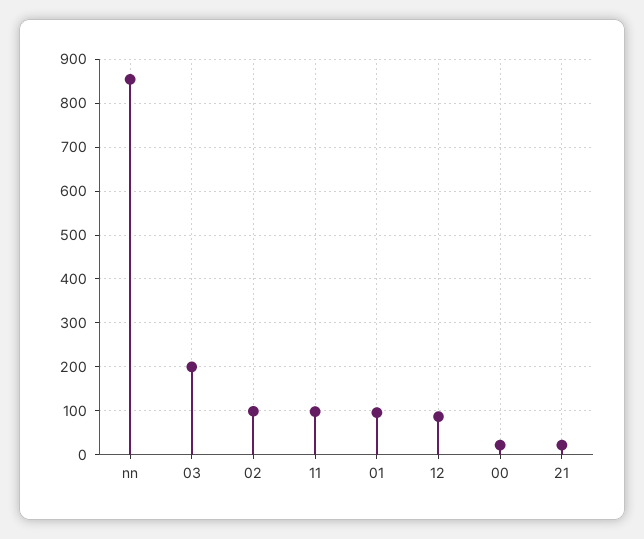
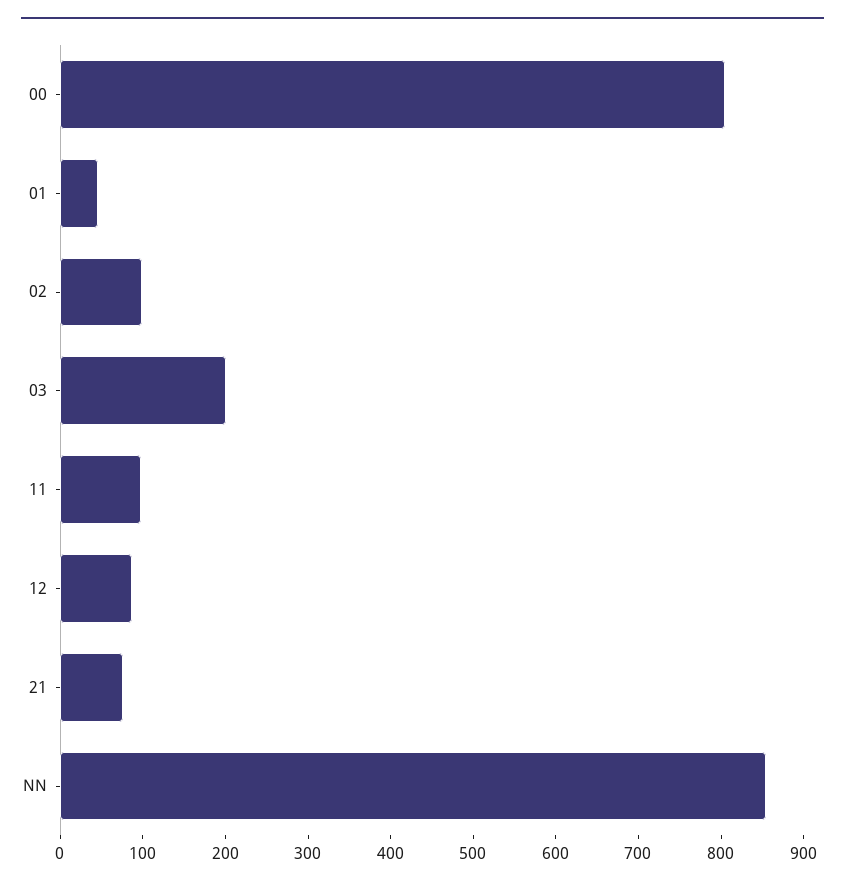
  {
    "nn": 860,
    "03": 200,
    "02": 100,
    "11": 100,
-   "01": 100,
+   "01": 40,
    "12": 80,
-   "00": 20,
+   "00": 800,
-   "21": 20
+   "21": 80
  }

